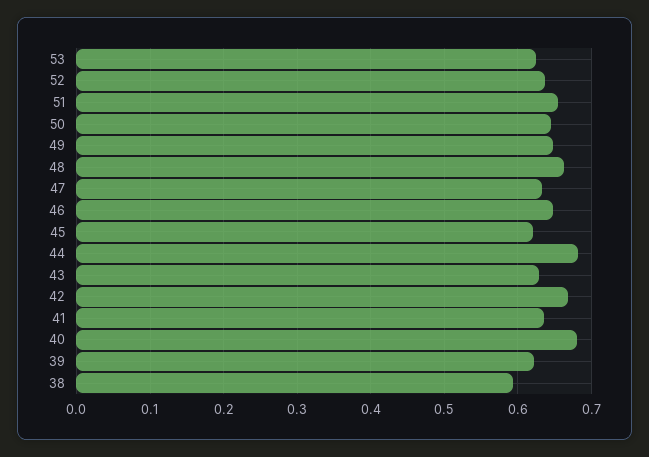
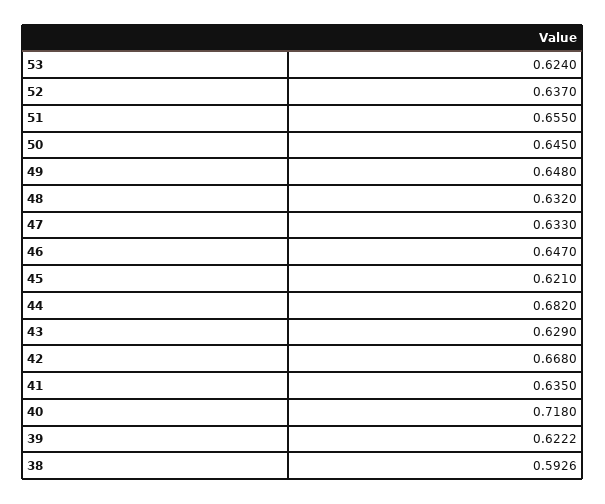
  {
    "53": 0.624,
    "52": 0.637,
    "51": 0.655,
    "50": 0.645,
    "49": 0.648,
-   "48": 0.66,
+   "48": 0.632,
    "47": 0.633,
    "46": 0.647,
    "45": 0.621,
    "44": 0.682,
    "43": 0.629,
    "42": 0.668,
    "41": 0.635,
-   "40": 0.68,
+   "40": 0.718,
    "39": 0.6222,
    "38": 0.5926
  }

